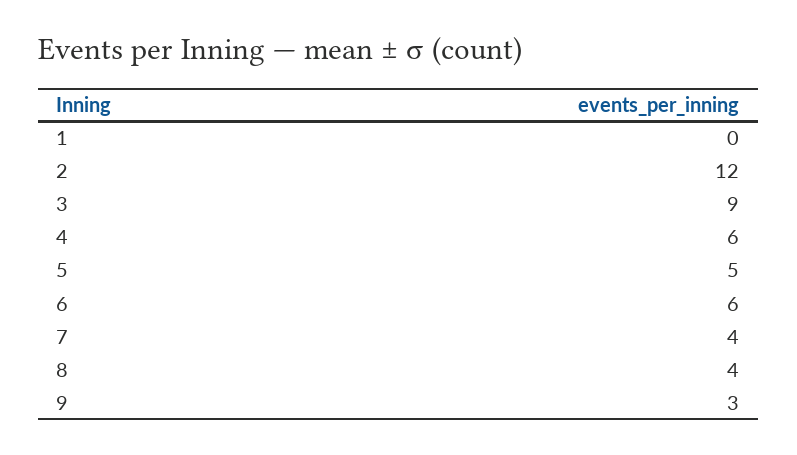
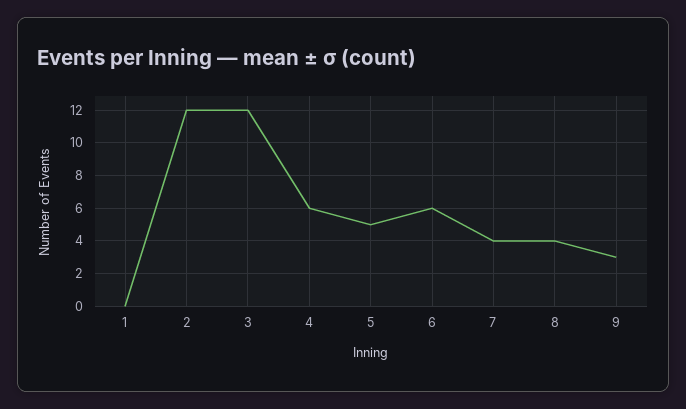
  {
    "1": 0,
    "2": 12,
-   "3": 9,
+   "3": 12,
    "4": 6,
    "5": 5,
    "6": 6,
    "7": 4,
    "8": 4,
    "9": 3
  }

